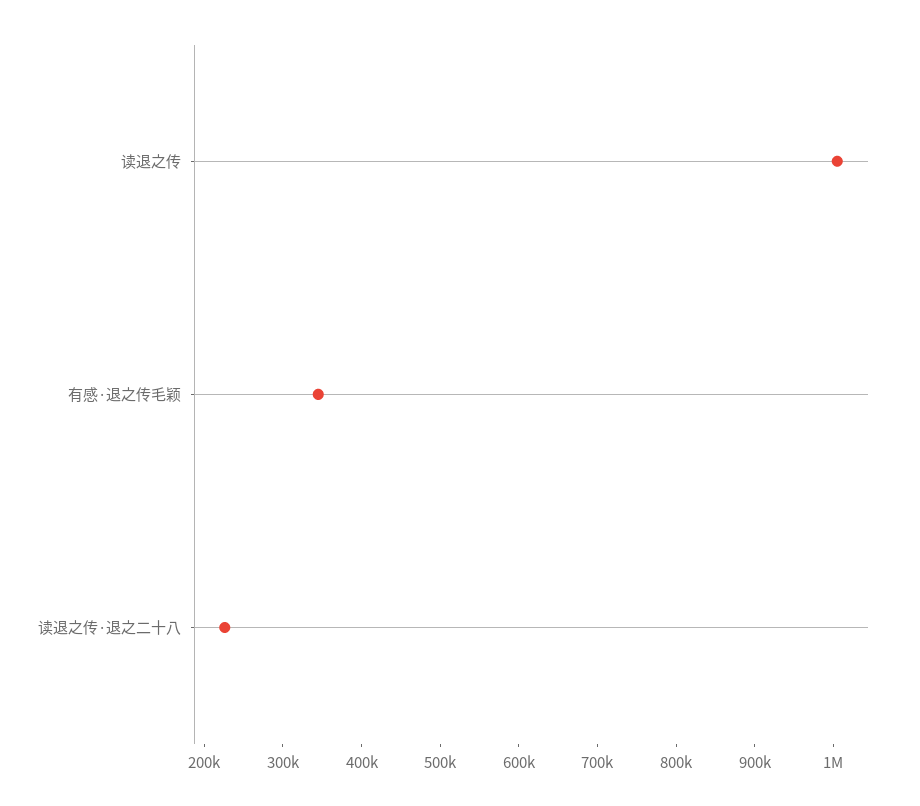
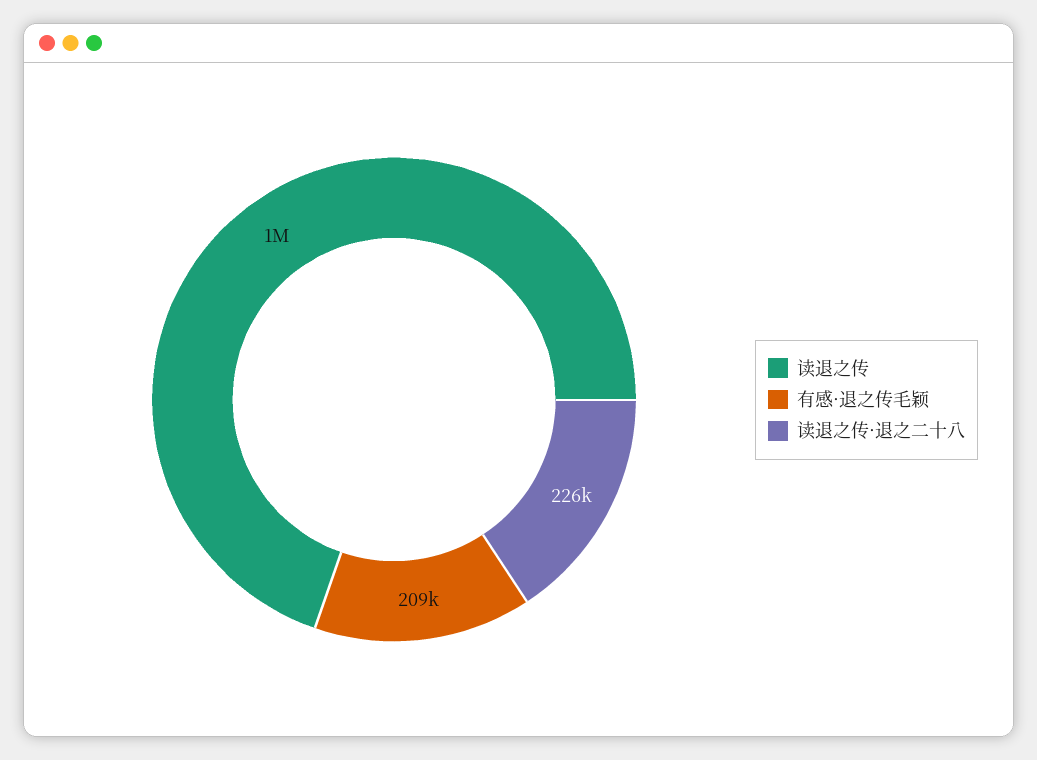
  {
    "读退之传": 1000000,
-   "有感·退之传毛颖": 340000,
+   "有感·退之传毛颖": 209000,
    "读退之传·退之二十八": 226000
  }

